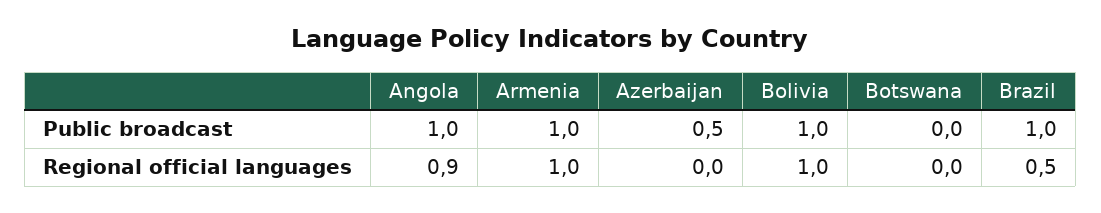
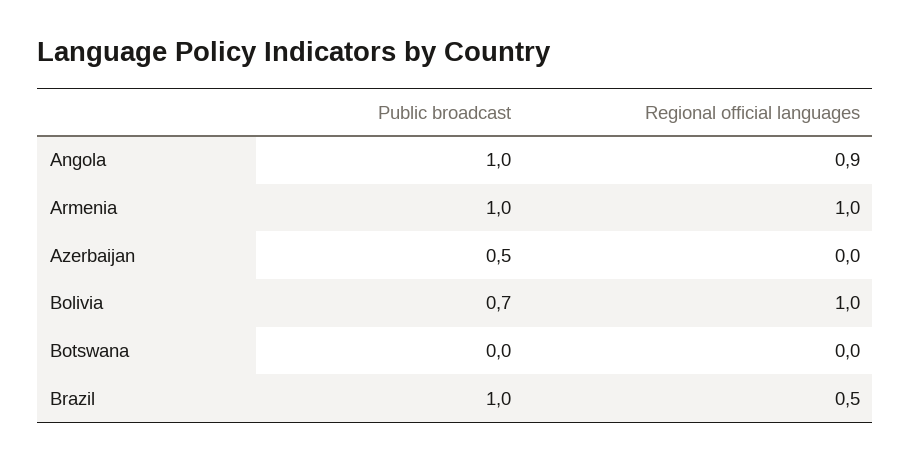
  {
    "Angola": {
      "Public broadcast": 1,
      "Regional official languages": 0.9
    },
    "Armenia": {
      "Public broadcast": 1,
      "Regional official languages": 1
    },
    "Azerbaijan": {
      "Public broadcast": 0.5,
      "Regional official languages": 0
    },
    "Bolivia": {
-     "Public broadcast": 1,
+     "Public broadcast": 0.7,
      "Regional official languages": 1
    },
    "Botswana": {
      "Public broadcast": 0,
      "Regional official languages": 0
    },
    "Brazil": {
      "Public broadcast": 1,
      "Regional official languages": 0.5
    }
  }

